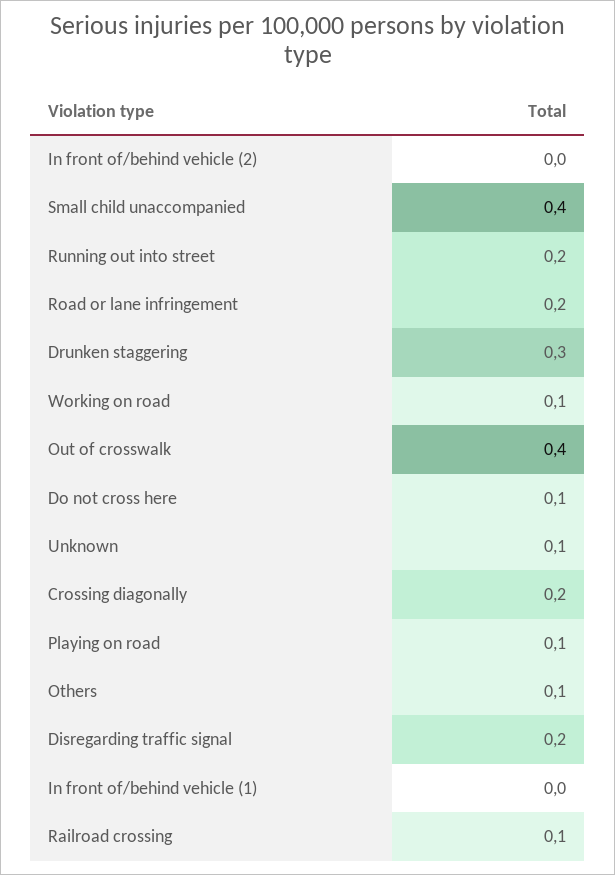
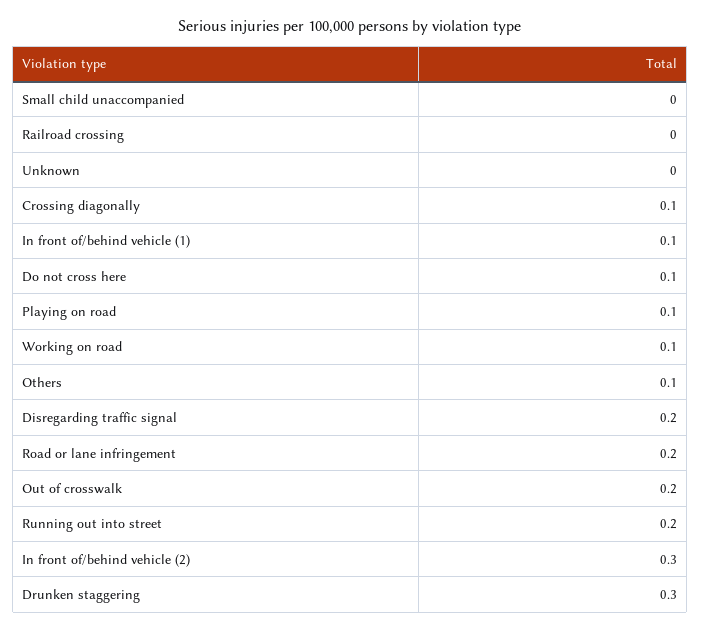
  {
-   "In front of/behind vehicle (2)": 0,
+   "In front of/behind vehicle (2)": 0.3,
-   "Small child unaccompanied": 0.4,
+   "Small child unaccompanied": 0,
    "Running out into street": 0.2,
    "Road or lane infringement": 0.2,
    "Drunken staggering": 0.3,
    "Working on road": 0.1,
-   "Out of crosswalk": 0.4,
+   "Out of crosswalk": 0.2,
    "Do not cross here": 0.1,
-   "Unknown": 0.1,
+   "Unknown": 0,
-   "Crossing diagonally": 0.2,
+   "Crossing diagonally": 0.1,
    "Playing on road": 0.1,
    "Others": 0.1,
    "Disregarding traffic signal": 0.2,
-   "In front of/behind vehicle (1)": 0,
+   "In front of/behind vehicle (1)": 0.1,
-   "Railroad crossing": 0.1
+   "Railroad crossing": 0
  }

